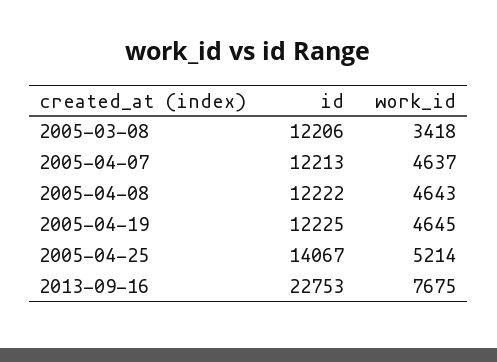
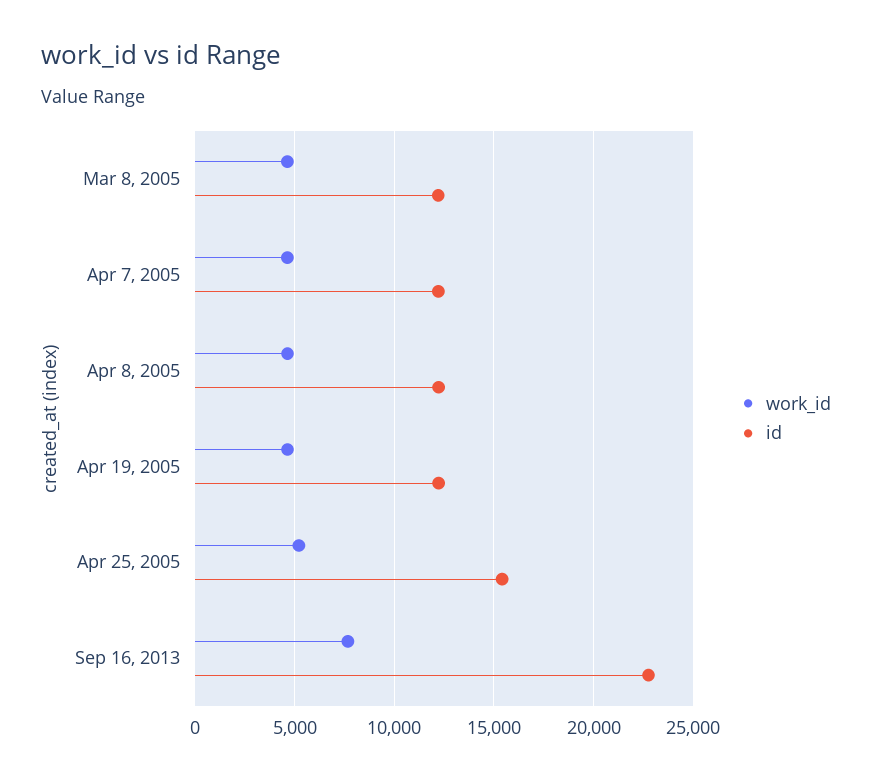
  {
    "id": {
      "2005-03-08": 12206,
      "2005-04-07": 12213,
      "2005-04-08": 12222,
      "2005-04-19": 12225,
-     "2005-04-25": 14067,
+     "2005-04-25": 15500,
      "2013-09-16": 22753
    },
    "work_id": {
-     "2005-03-08": 3418,
+     "2005-03-08": 4500,
      "2005-04-07": 4637,
      "2005-04-08": 4643,
      "2005-04-19": 4645,
      "2005-04-25": 5214,
      "2013-09-16": 7675
    }
  }

